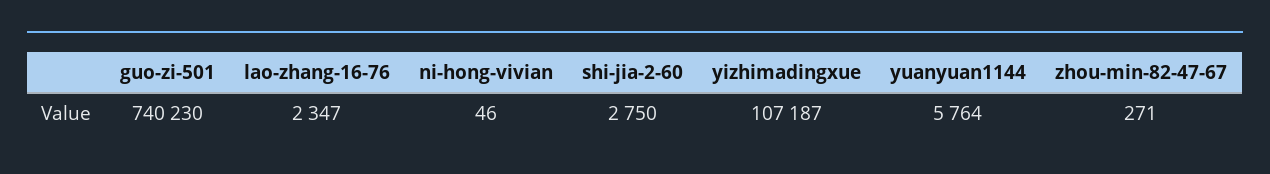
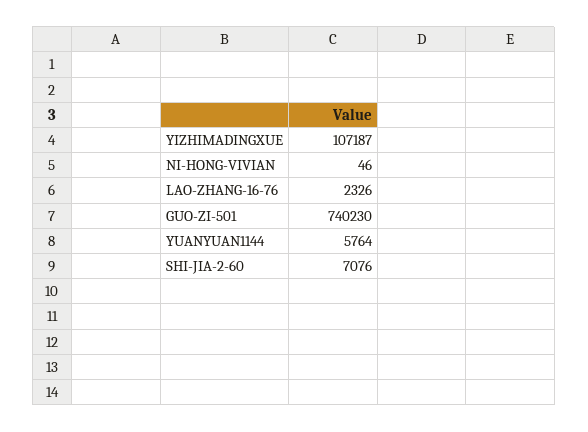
  {
    "guo-zi-501": 740230,
-   "lao-zhang-16-76": 2347,
+   "lao-zhang-16-76": 2326,
    "ni-hong-vivian": 46,
-   "shi-jia-2-60": 2750,
+   "shi-jia-2-60": 7076,
    "yizhimadingxue": 107187,
-   "yuanyuan1144": 5764,
+   "yuanyuan1144": 5764
-   "zhou-min-82-47-67": 271
  }

